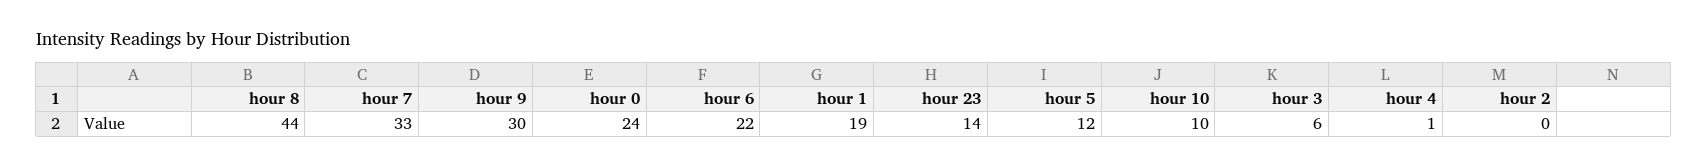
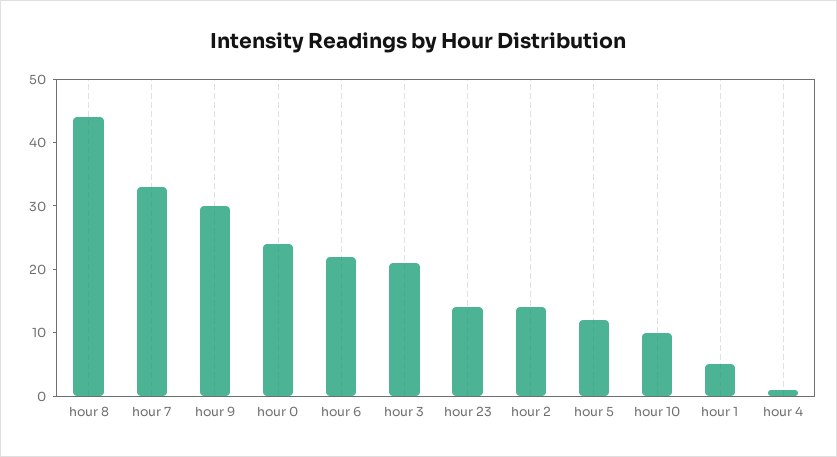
  {
    "hour 8": 44,
    "hour 7": 33,
    "hour 9": 30,
    "hour 0": 24,
    "hour 6": 22,
-   "hour 1": 19,
+   "hour 1": 5,
    "hour 23": 14,
    "hour 5": 12,
    "hour 10": 10,
-   "hour 3": 6,
+   "hour 3": 20,
    "hour 4": 1,
-   "hour 2": 0
+   "hour 2": 15
  }

